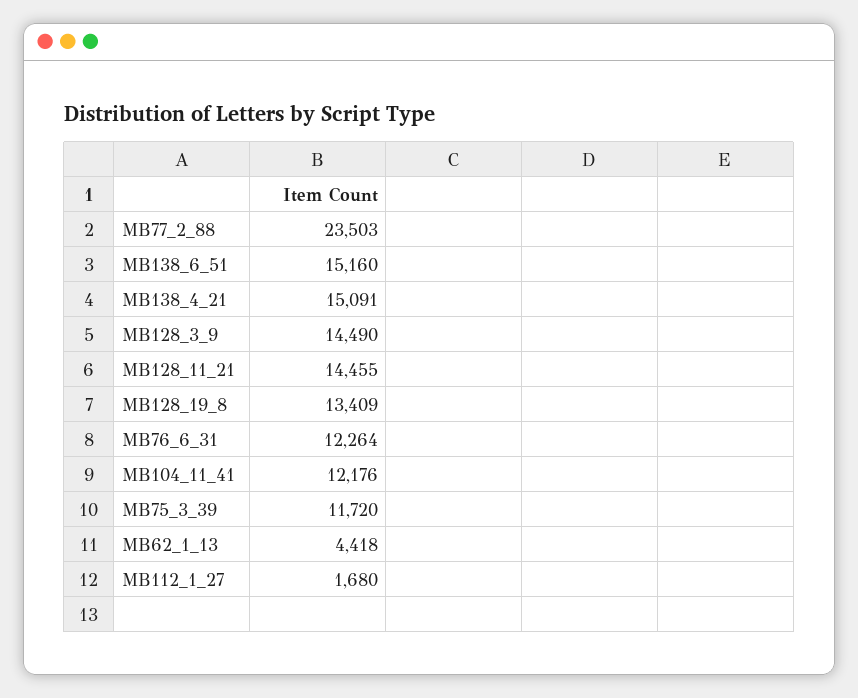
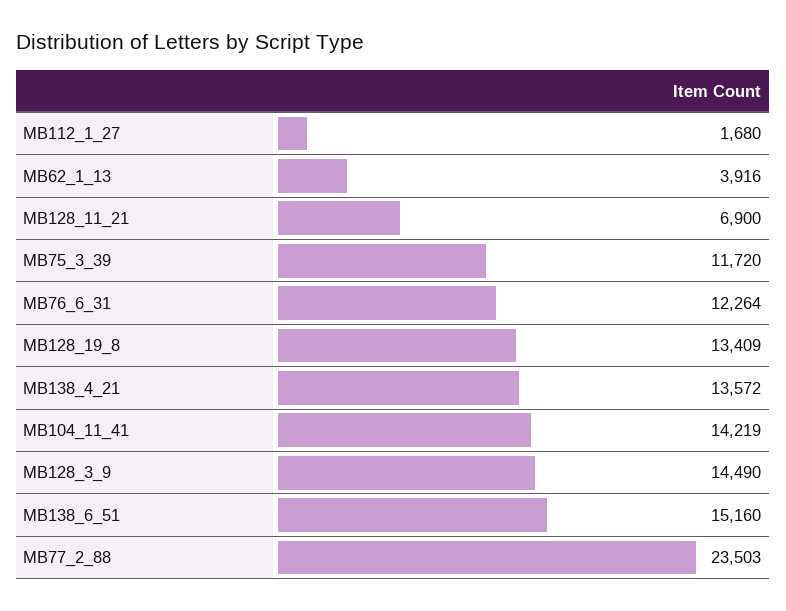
  {
    "MB77_2_88": 23503,
    "MB138_6_51": 15160,
-   "MB138_4_21": 15091,
+   "MB138_4_21": 13572,
    "MB128_3_9": 14490,
-   "MB128_11_21": 14455,
+   "MB128_11_21": 6900,
    "MB128_19_8": 13409,
    "MB76_6_31": 12264,
-   "MB104_11_41": 12176,
+   "MB104_11_41": 14219,
    "MB75_3_39": 11720,
-   "MB62_1_13": 4418,
+   "MB62_1_13": 3916,
    "MB112_1_27": 1680
  }

